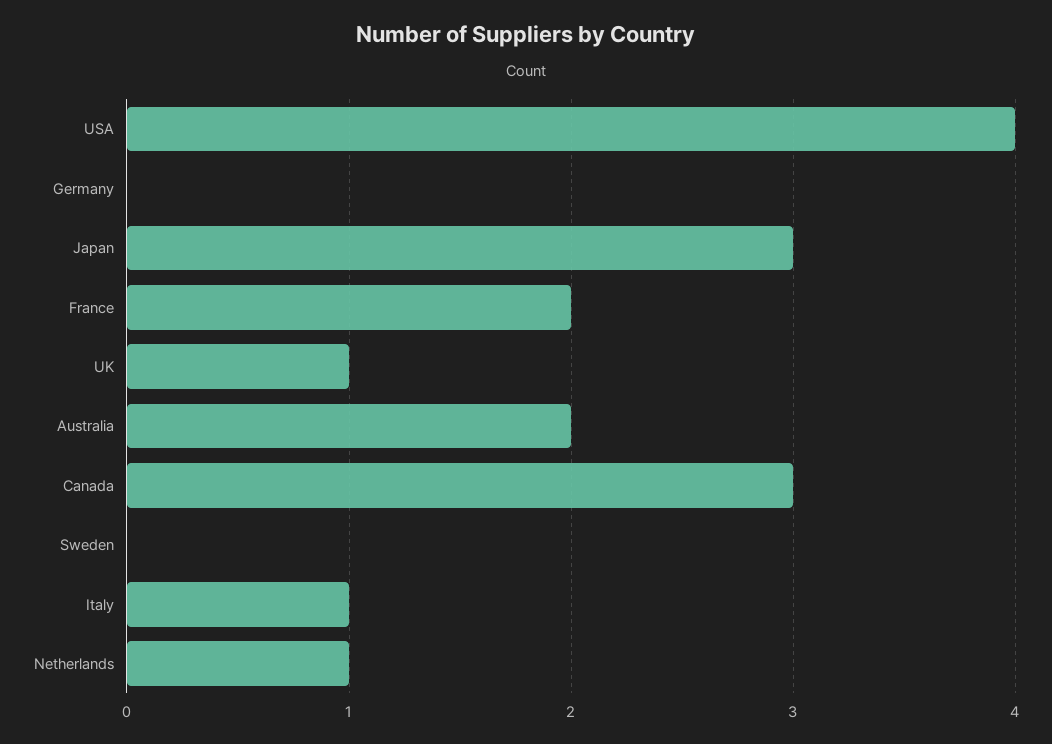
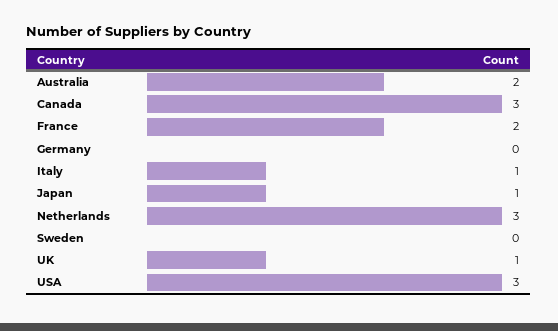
  {
-   "USA": 4,
+   "USA": 3,
    "Germany": 0,
-   "Japan": 3,
+   "Japan": 1,
    "France": 2,
    "UK": 1,
    "Australia": 2,
    "Canada": 3,
    "Sweden": 0,
    "Italy": 1,
-   "Netherlands": 1
+   "Netherlands": 3
  }

